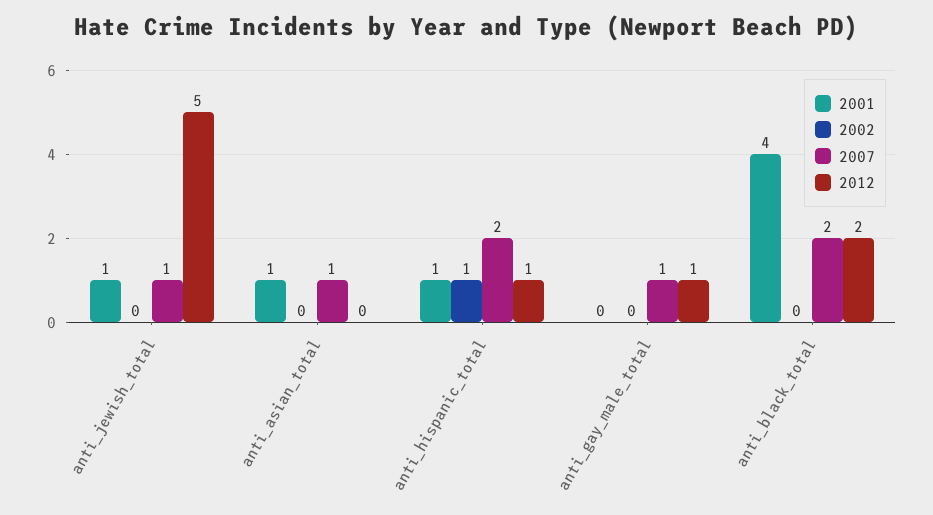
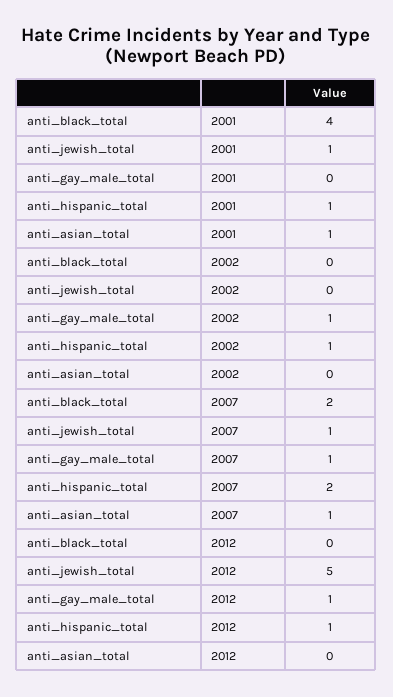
  {
    "2001": {
      "anti_jewish_total": 1,
      "anti_asian_total": 1,
      "anti_hispanic_total": 1,
      "anti_gay_male_total": 0,
      "anti_black_total": 4
    },
    "2002": {
      "anti_jewish_total": 0,
      "anti_asian_total": 0,
      "anti_hispanic_total": 1,
-     "anti_gay_male_total": 0,
+     "anti_gay_male_total": 1,
      "anti_black_total": 0
    },
    "2007": {
      "anti_jewish_total": 1,
      "anti_asian_total": 1,
      "anti_hispanic_total": 2,
      "anti_gay_male_total": 1,
      "anti_black_total": 2
    },
    "2012": {
      "anti_jewish_total": 5,
      "anti_asian_total": 0,
      "anti_hispanic_total": 1,
      "anti_gay_male_total": 1,
-     "anti_black_total": 2
+     "anti_black_total": 0
    }
  }

